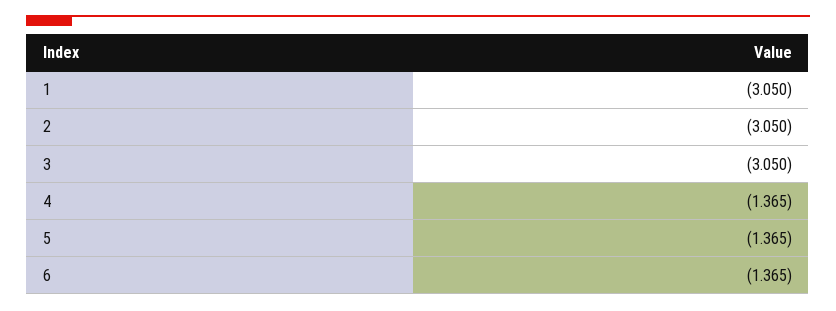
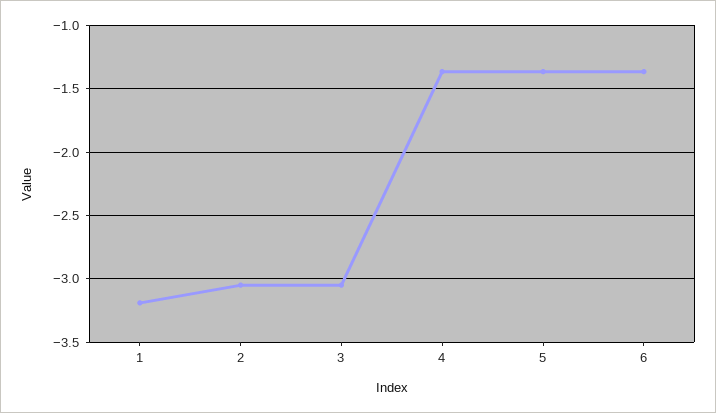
  {
-   "1": -3.05,
+   "1": -3.2,
    "2": -3.05,
    "3": -3.05,
    "4": -1.365,
    "5": -1.365,
    "6": -1.365
  }

